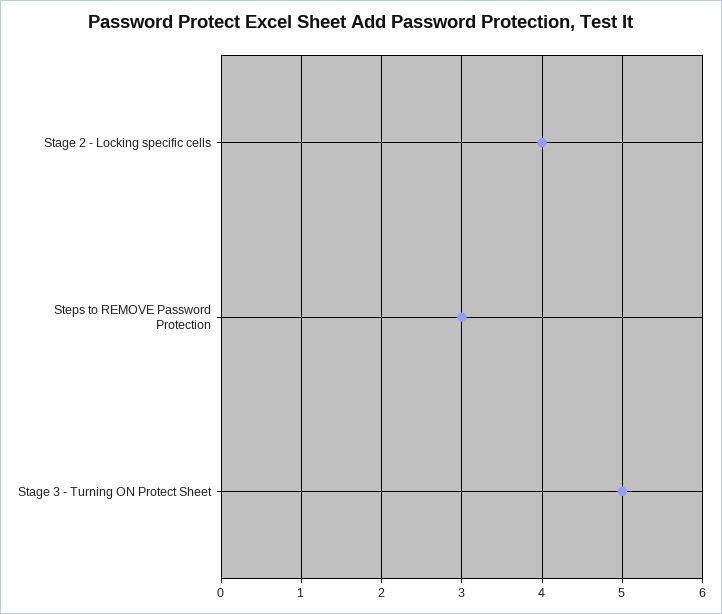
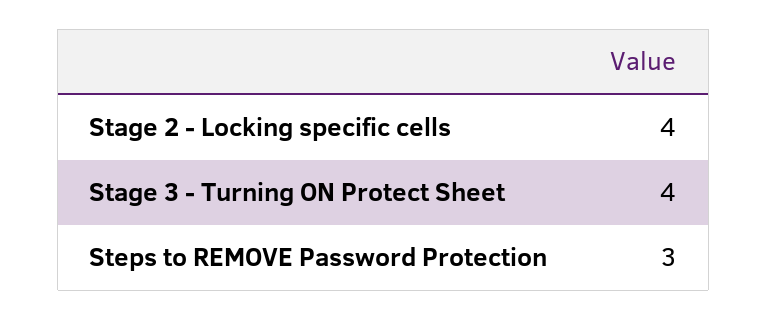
  {
    "Stage 2 - Locking specific cells": 4,
    "Steps to REMOVE Password Protection": 3,
-   "Stage 3 - Turning ON Protect Sheet": 5
+   "Stage 3 - Turning ON Protect Sheet": 4
  }

